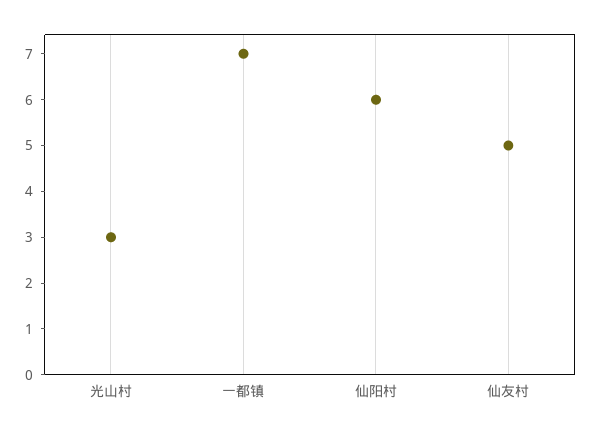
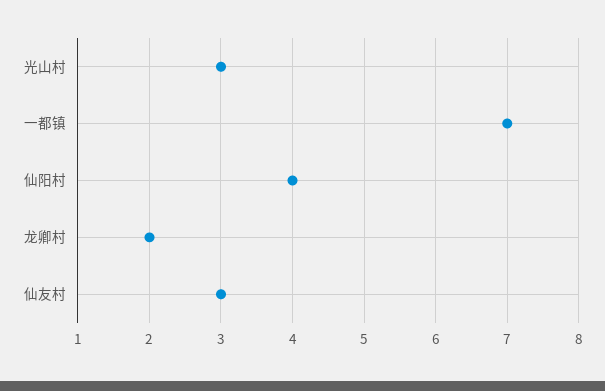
  {
    "光山村": 3,
    "一都镇": 7,
-   "仙阳村": 6,
+   "仙阳村": 4,
-   "仙友村": 5
+   "仙友村": 3,
+   "龙卿村": 2
  }

